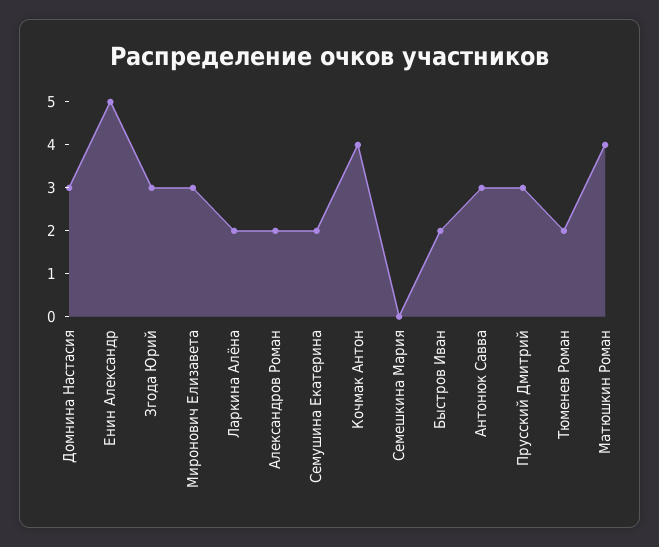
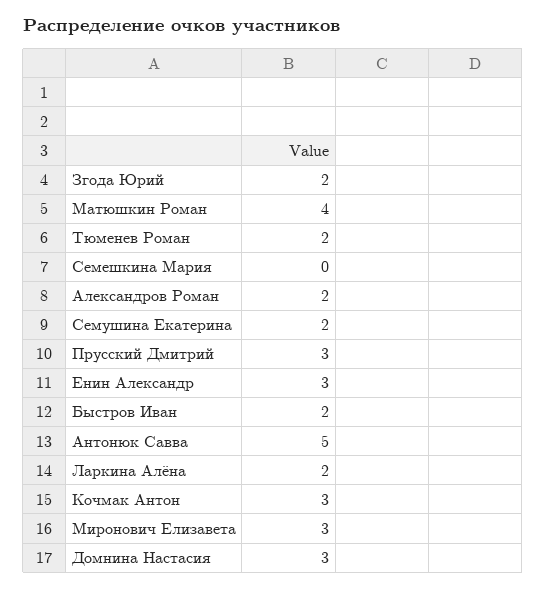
  {
    "Домнина Настасия": 3,
-   "Енин Александр": 5,
+   "Енин Александр": 3,
-   "Згода Юрий": 3,
+   "Згода Юрий": 2,
    "Миронович Елизавета": 3,
    "Ларкина Алёна": 2,
    "Александров Роман": 2,
    "Семушина Екатерина": 2,
-   "Кочмак Антон": 4,
+   "Кочмак Антон": 3,
    "Семешкина Мария": 0,
    "Быстров Иван": 2,
-   "Антонюк Савва": 3,
+   "Антонюк Савва": 5,
    "Прусский Дмитрий": 3,
    "Тюменев Роман": 2,
    "Матюшкин Роман": 4
  }

